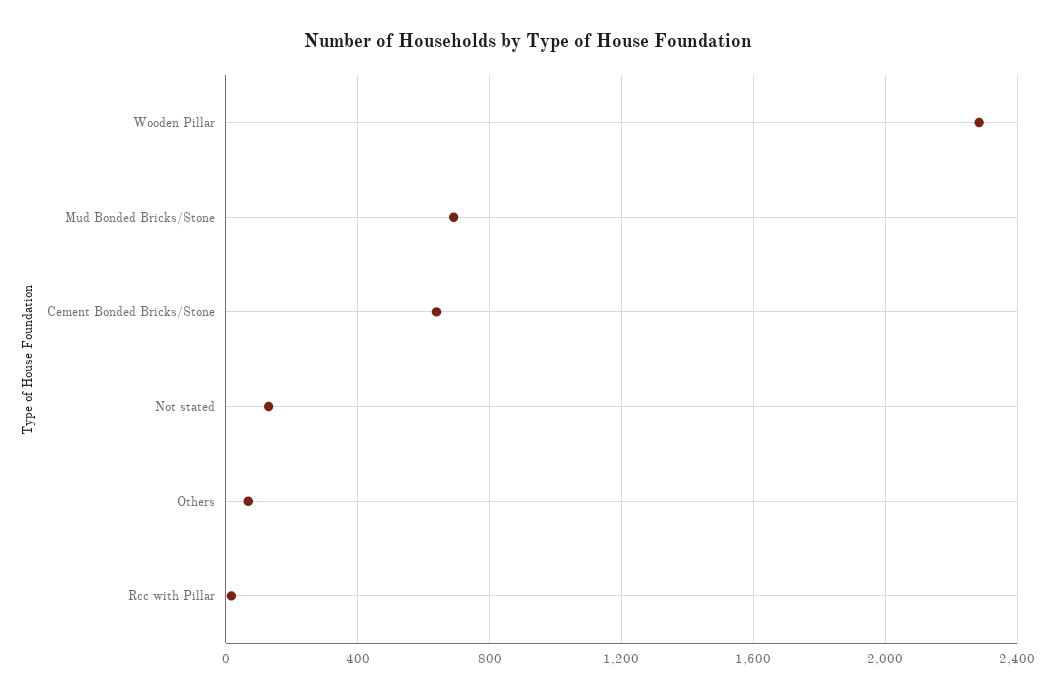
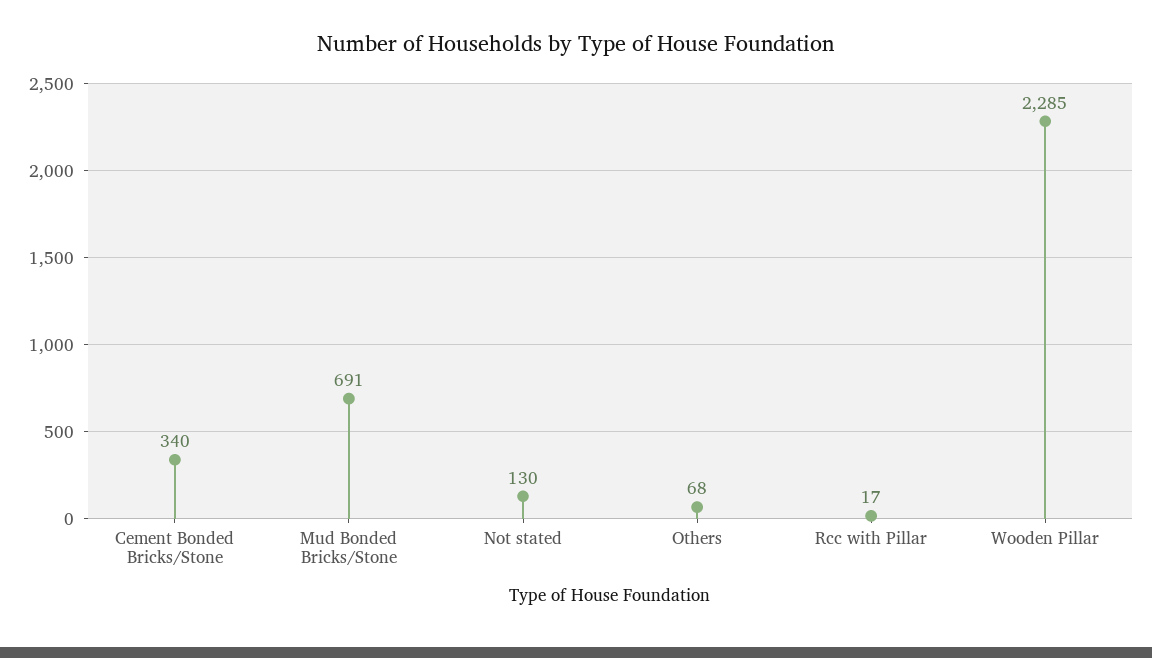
  {
    "Wooden Pillar": 2285,
    "Mud Bonded Bricks/Stone": 691,
-   "Cement Bonded Bricks/Stone": 650,
+   "Cement Bonded Bricks/Stone": 340,
    "Not stated": 130,
    "Others": 68,
    "Rcc with Pillar": 17
  }

